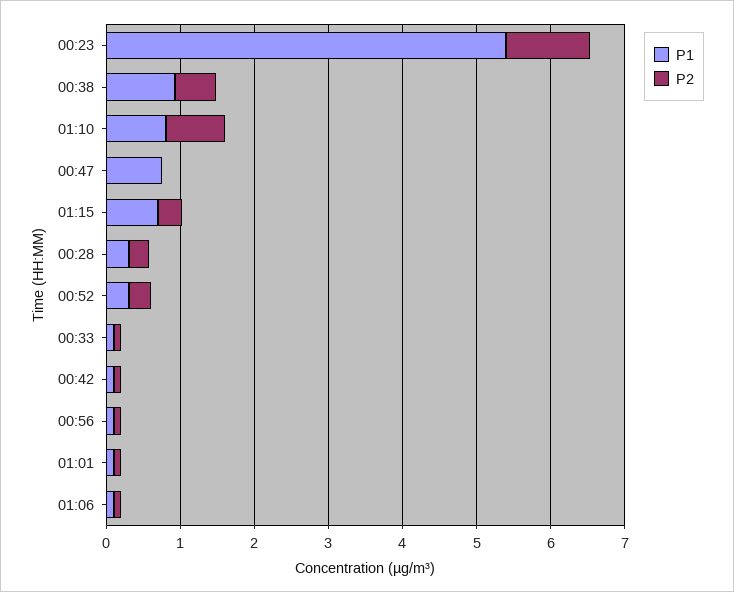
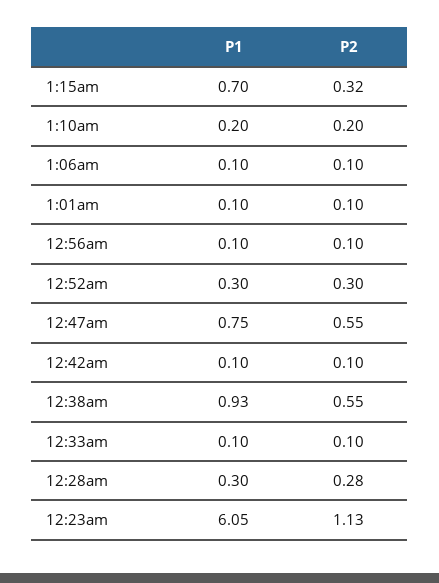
  {
    "P1": {
-     "00:23": 5.4,
+     "00:23": 6.05,
      "00:38": 0.93,
-     "01:10": 0.8,
+     "01:10": 0.2,
      "00:47": 0.75,
      "01:15": 0.7,
      "00:28": 0.3,
      "00:52": 0.3,
      "00:33": 0.1,
      "00:42": 0.1,
      "00:56": 0.1,
      "01:01": 0.1,
      "01:06": 0.1
    },
    "P2": {
      "00:23": 1.13,
      "00:38": 0.55,
-     "01:10": 0.8,
+     "01:10": 0.2,
-     "00:47": 0,
+     "00:47": 0.55,
      "01:15": 0.32,
      "00:28": 0.28,
      "00:52": 0.3,
      "00:33": 0.1,
      "00:42": 0.1,
      "00:56": 0.1,
      "01:01": 0.1,
      "01:06": 0.1
    }
  }

